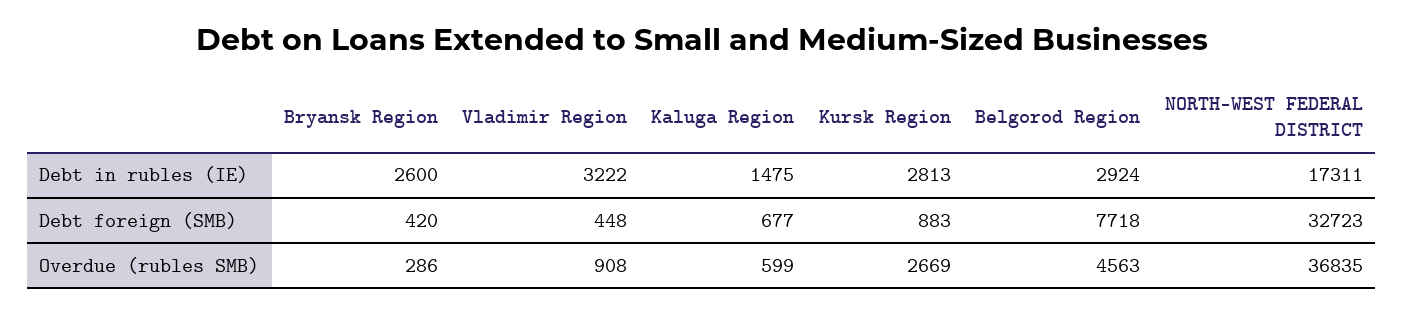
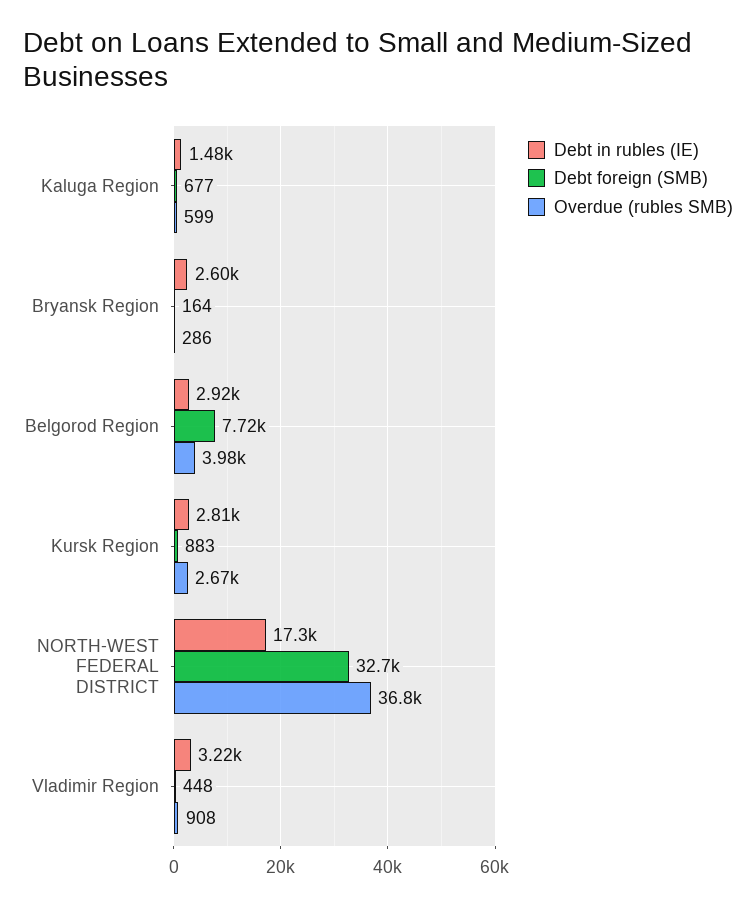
  {
    "Debt in rubles (IE)": {
      "Bryansk Region": 2600,
      "Vladimir Region": 3222,
      "Kaluga Region": 1475,
      "Kursk Region": 2813,
      "Belgorod Region": 2924,
      "NORTH-WEST FEDERAL DISTRICT": 17311
    },
    "Debt foreign (SMB)": {
-     "Bryansk Region": 420,
+     "Bryansk Region": 164,
      "Vladimir Region": 448,
      "Kaluga Region": 677,
      "Kursk Region": 883,
      "Belgorod Region": 7718,
      "NORTH-WEST FEDERAL DISTRICT": 32723
    },
    "Overdue (rubles SMB)": {
      "Bryansk Region": 286,
      "Vladimir Region": 908,
      "Kaluga Region": 599,
      "Kursk Region": 2669,
-     "Belgorod Region": 4563,
+     "Belgorod Region": 3980,
      "NORTH-WEST FEDERAL DISTRICT": 36835
    }
  }

